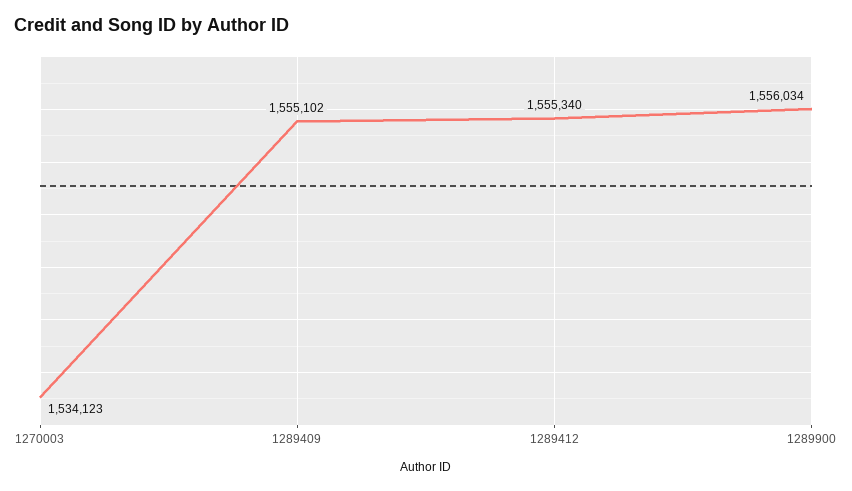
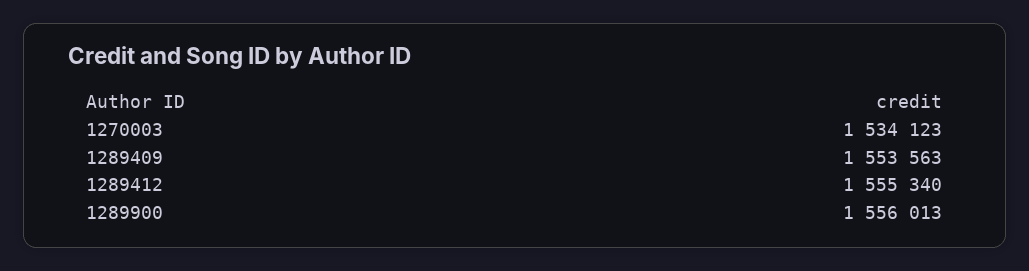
  {
    "1270003": 1534123,
-   "1289409": 1555102,
+   "1289409": 1553563,
    "1289412": 1555340,
-   "1289900": 1556034
+   "1289900": 1556013
  }

